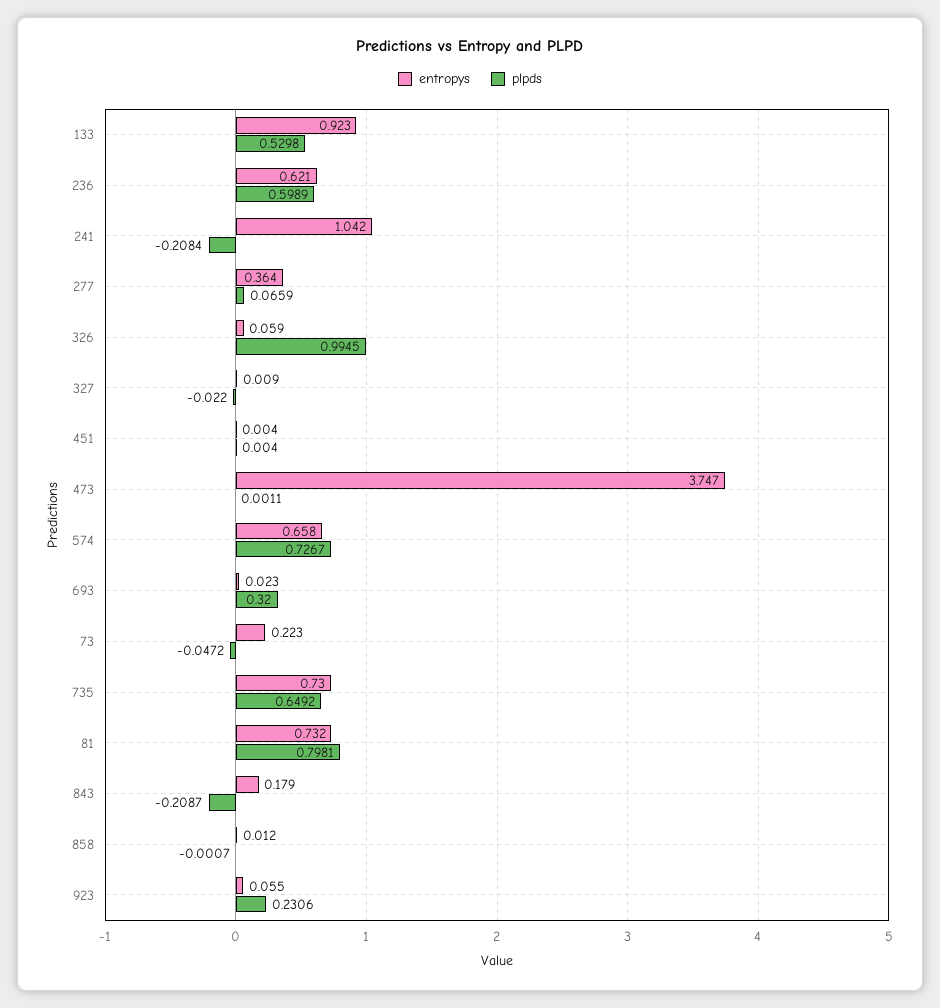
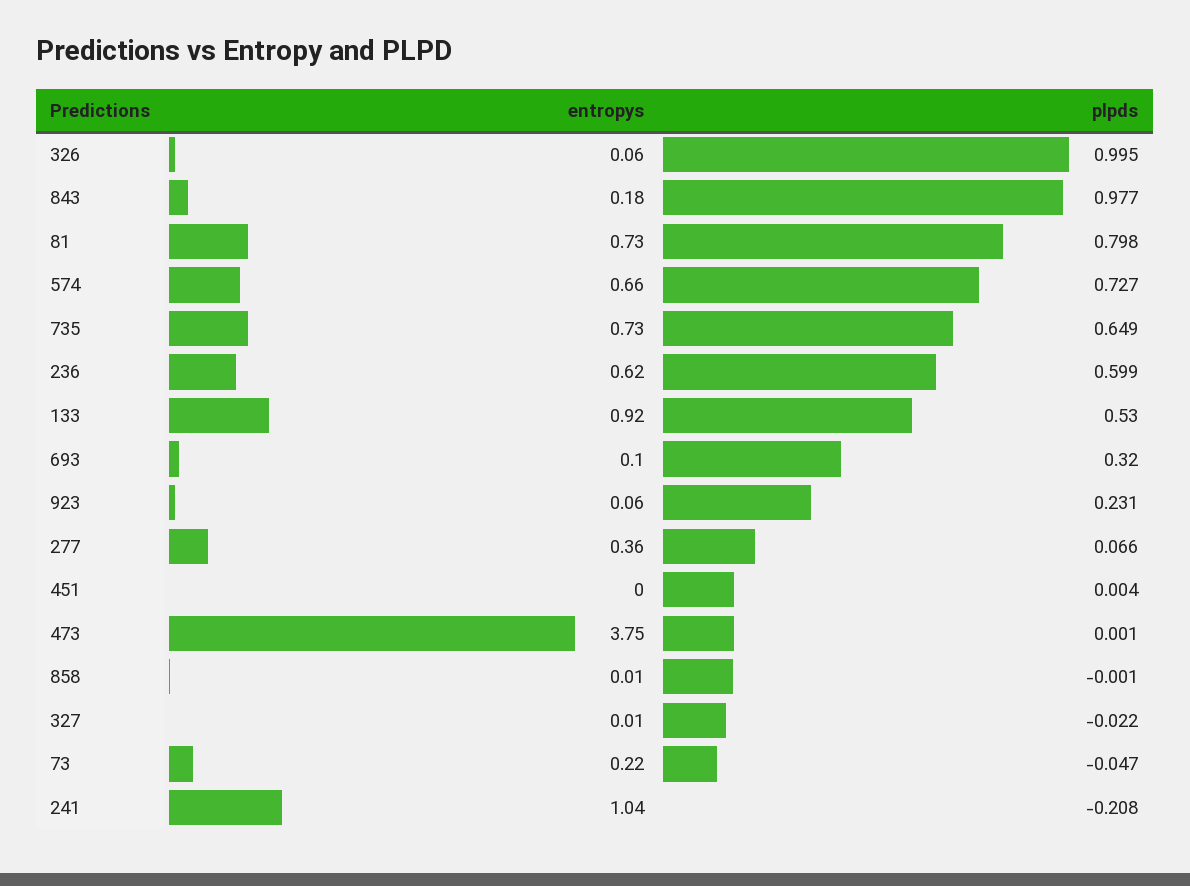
  {
    "entropys": {
      "133": 0.923,
      "236": 0.621,
      "241": 1.042,
      "277": 0.364,
      "326": 0.059,
      "327": 0.009,
      "451": 0.004,
      "473": 3.747,
      "574": 0.658,
-     "693": 0.023,
+     "693": 0.1,
      "73": 0.223,
      "735": 0.73,
      "81": 0.732,
      "843": 0.179,
      "858": 0.012,
      "923": 0.055
    },
    "plpds": {
      "133": 0.5298,
      "236": 0.5989,
      "241": -0.2084,
      "277": 0.0659,
      "326": 0.9945,
      "327": -0.022,
      "451": 0.004,
      "473": 0.0011,
      "574": 0.7267,
      "693": 0.32,
      "73": -0.0472,
      "735": 0.6492,
      "81": 0.7981,
-     "843": -0.2087,
+     "843": 0.977,
      "858": -0.0007,
      "923": 0.2306
    }
  }

